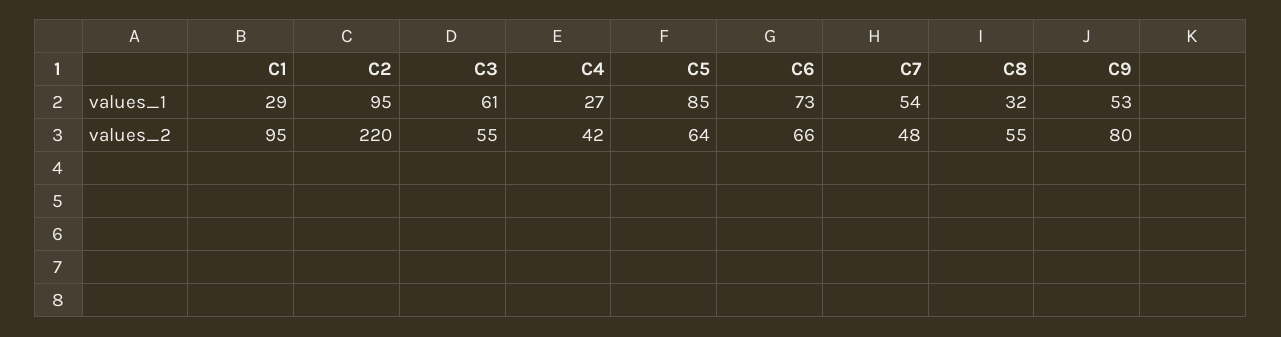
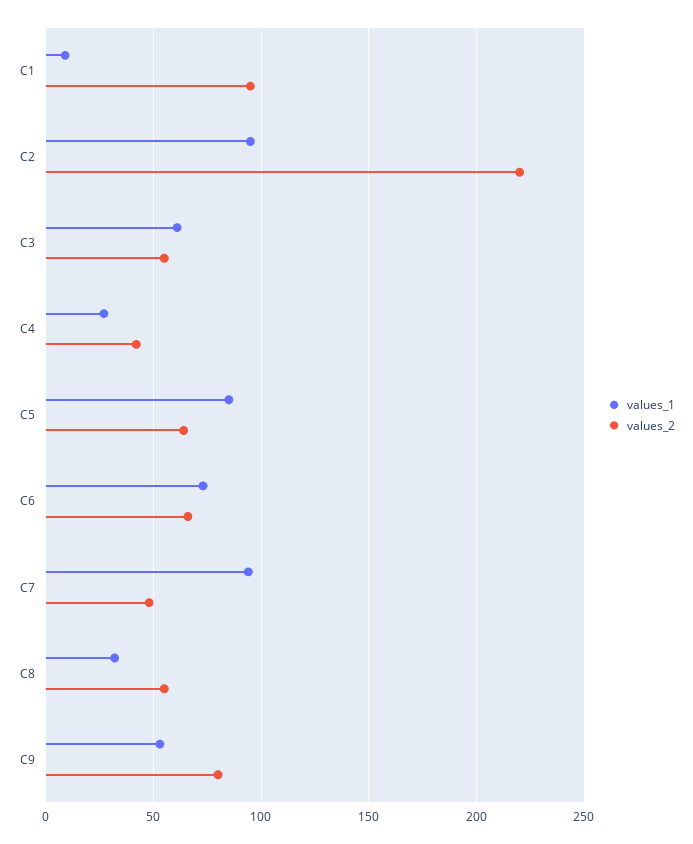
  {
    "values_1": {
-     "C1": 29,
+     "C1": 10,
      "C2": 95,
      "C3": 61,
      "C4": 27,
      "C5": 85,
      "C6": 73,
-     "C7": 54,
+     "C7": 95,
      "C8": 32,
      "C9": 53
    },
    "values_2": {
      "C1": 95,
      "C2": 220,
      "C3": 55,
      "C4": 42,
      "C5": 64,
      "C6": 66,
      "C7": 48,
      "C8": 55,
      "C9": 80
    }
  }

